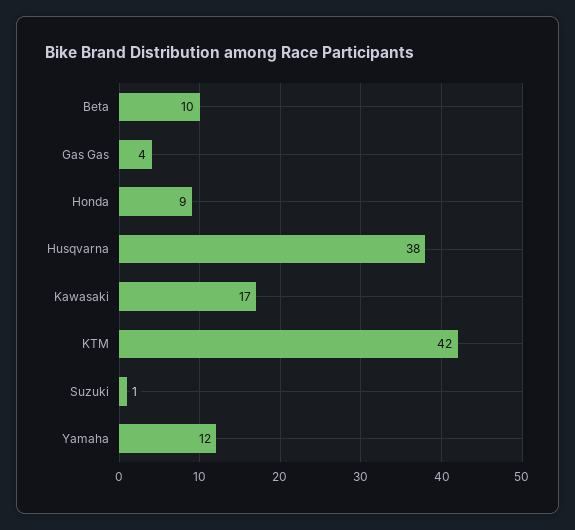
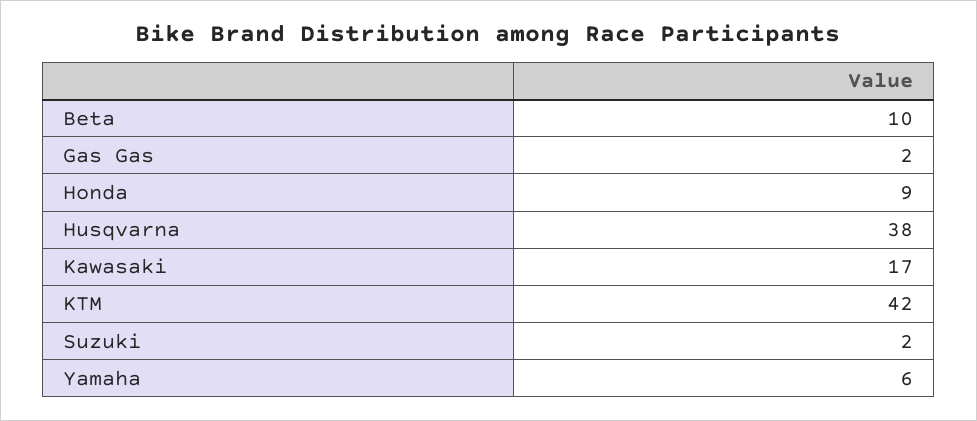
  {
    "Beta": 10,
-   "Gas Gas": 4,
+   "Gas Gas": 2,
    "Honda": 9,
    "Husqvarna": 38,
    "Kawasaki": 17,
    "KTM": 42,
-   "Suzuki": 1,
+   "Suzuki": 2,
-   "Yamaha": 12
+   "Yamaha": 6
  }

